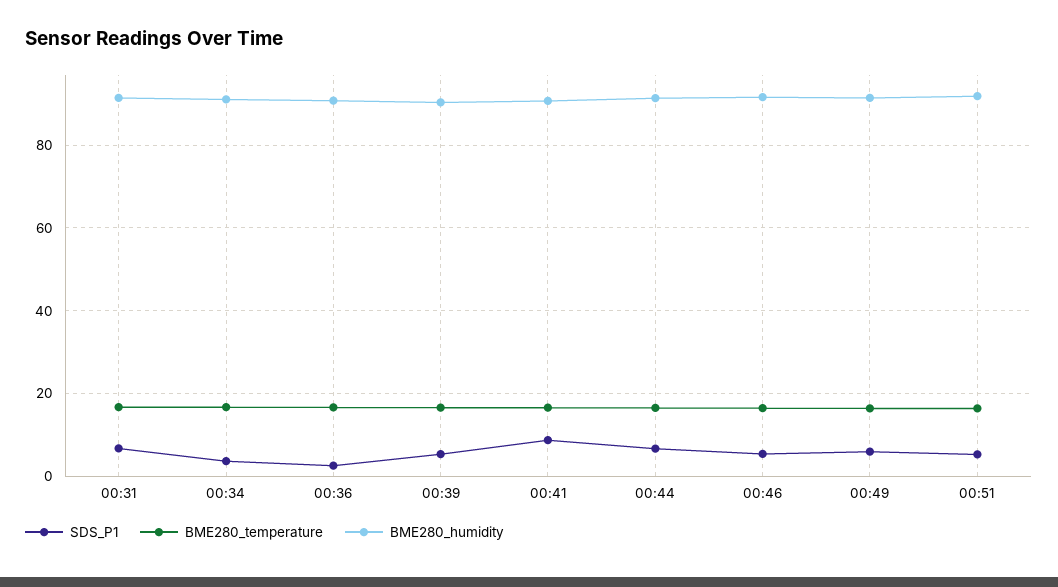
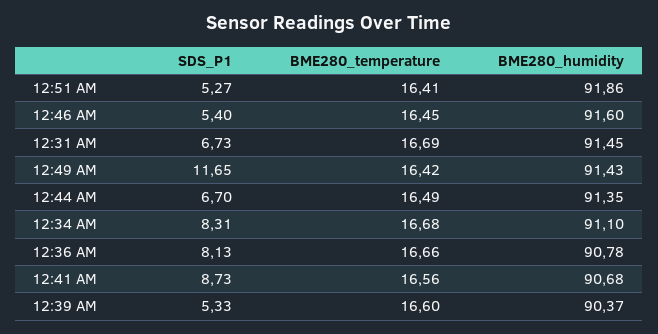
  {
    "SDS_P1": {
      "00:31": 6.73,
-     "00:34": 4,
+     "00:34": 8.31,
-     "00:36": 2,
+     "00:36": 8.13,
      "00:39": 5.33,
      "00:41": 8.73,
      "00:44": 6.7,
      "00:46": 5.4,
-     "00:49": 6,
+     "00:49": 11.65,
      "00:51": 5.27
    },
    "BME280_temperature": {
      "00:31": 16.69,
      "00:34": 16.68,
      "00:36": 16.66,
      "00:39": 16.6,
      "00:41": 16.56,
      "00:44": 16.49,
      "00:46": 16.45,
      "00:49": 16.42,
      "00:51": 16.41
    },
    "BME280_humidity": {
      "00:31": 91.45,
      "00:34": 91.1,
      "00:36": 90.78,
      "00:39": 90.37,
      "00:41": 90.68,
      "00:44": 91.35,
      "00:46": 91.6,
      "00:49": 91.43,
      "00:51": 91.86
    }
  }

